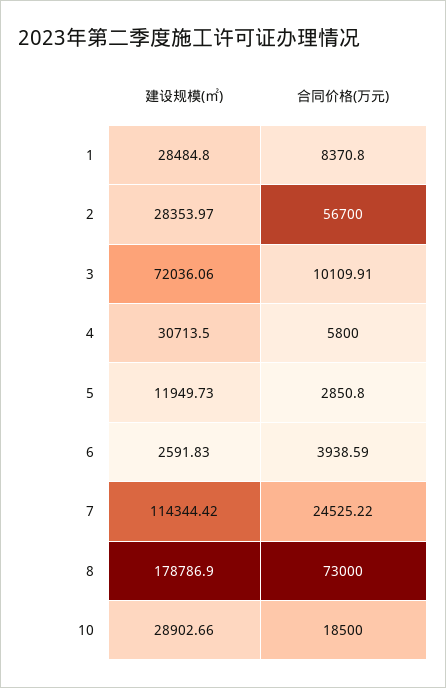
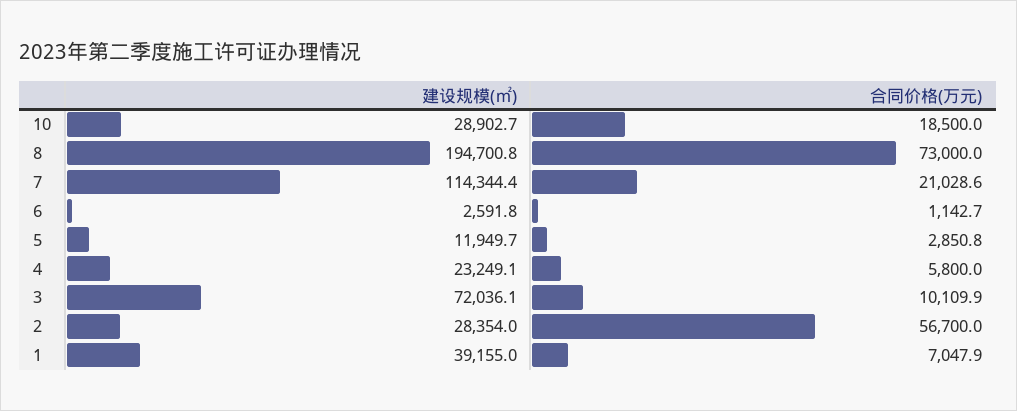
  {
    "建设规模(㎡)": {
-     "1": 28484.8,
+     "1": 39155,
      "2": 28353.97,
      "3": 72036.06,
-     "4": 30713.5,
+     "4": 23249.1,
      "5": 11949.73,
      "6": 2591.83,
      "7": 114344.42,
-     "8": 178786.9,
+     "8": 194700.8,
      "10": 28902.66
    },
    "合同价格(万元)": {
-     "1": 8370.8,
+     "1": 7047.9,
      "2": 56700,
      "3": 10109.91,
      "4": 5800,
      "5": 2850.8,
-     "6": 3938.59,
+     "6": 1142.7,
-     "7": 24525.22,
+     "7": 21028.6,
      "8": 73000,
      "10": 18500
    }
  }

